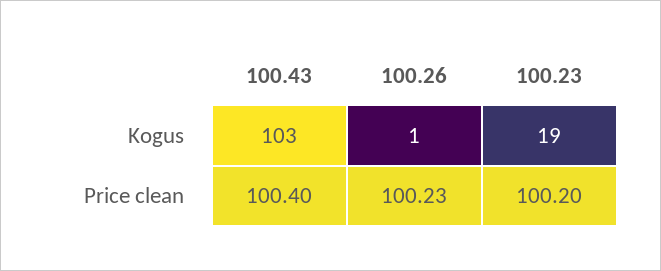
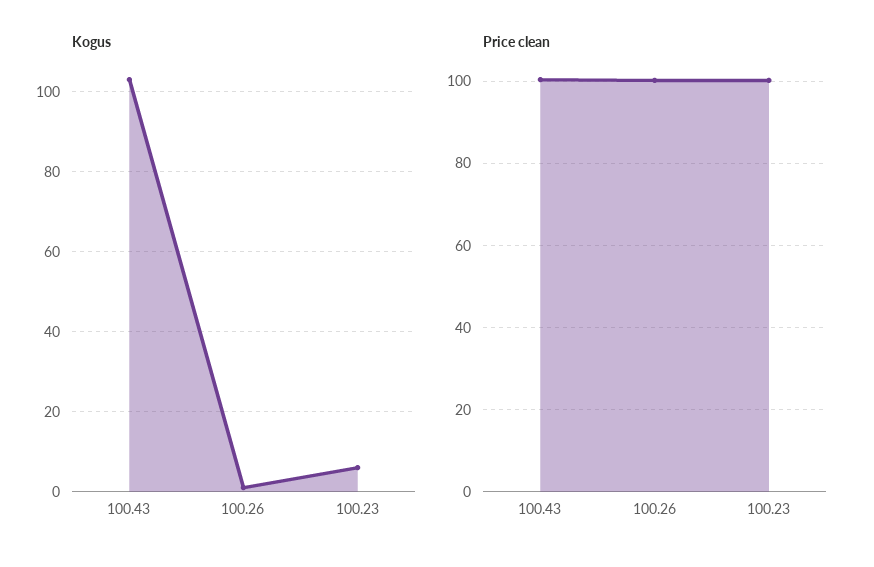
  {
    "Kogus": {
      "100.43": 103,
      "100.26": 1,
-     "100.23": 19
+     "100.23": 5
    },
    "Price clean": {
      "100.43": 100.4,
      "100.26": 100.23,
      "100.23": 100.2
    }
  }

